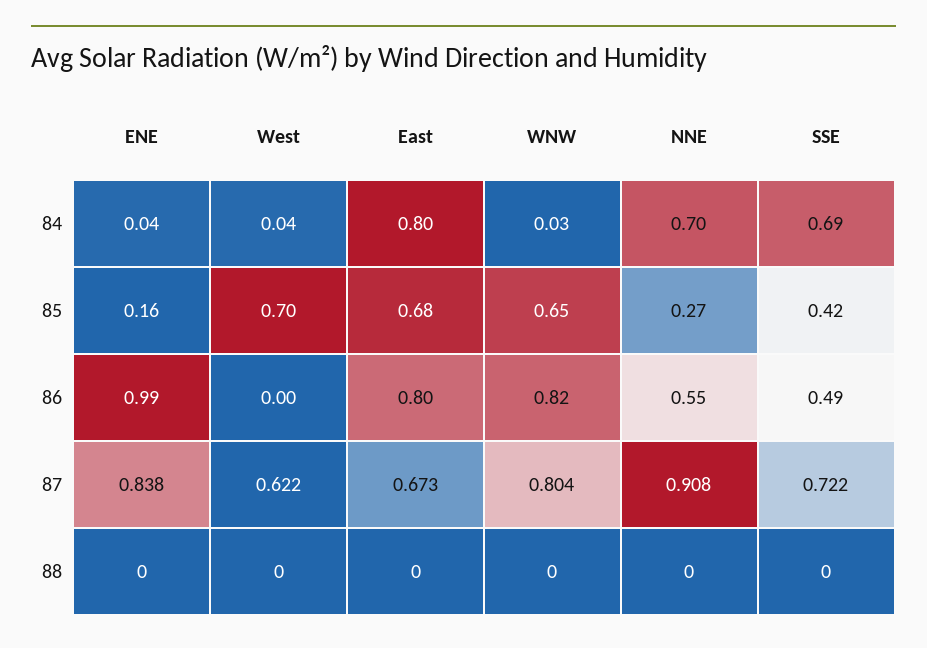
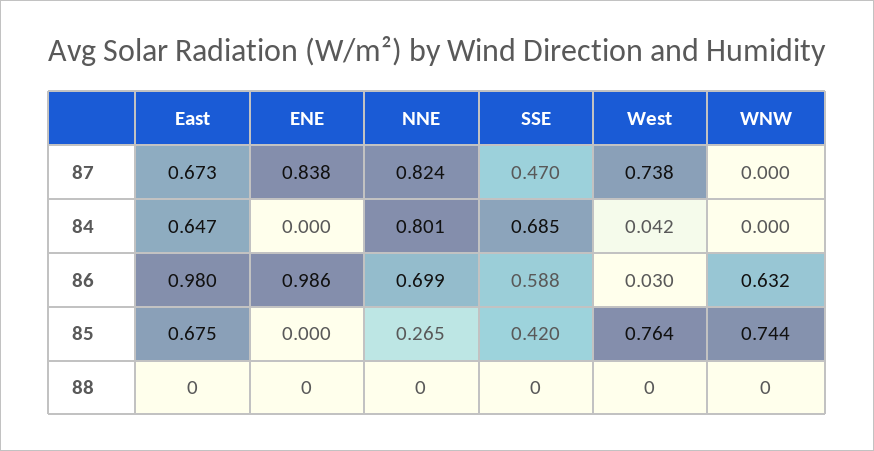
  {
    "ENE": {
-     "84": 0.04,
+     "84": 0,
-     "85": 0.16,
+     "85": 0,
      "86": 0.986,
      "87": 0.838,
      "88": 0
    },
    "West": {
      "84": 0.042,
-     "85": 0.7,
+     "85": 0.764,
-     "86": 0,
+     "86": 0.03,
-     "87": 0.622,
+     "87": 0.738,
      "88": 0
    },
    "East": {
-     "84": 0.8,
+     "84": 0.647,
      "85": 0.675,
-     "86": 0.8,
+     "86": 0.98,
      "87": 0.673,
      "88": 0
    },
    "WNW": {
-     "84": 0.03,
+     "84": 0,
-     "85": 0.65,
+     "85": 0.744,
-     "86": 0.82,
+     "86": 0.632,
-     "87": 0.804,
+     "87": 0,
      "88": 0
    },
    "NNE": {
-     "84": 0.7,
+     "84": 0.801,
      "85": 0.265,
-     "86": 0.55,
+     "86": 0.699,
-     "87": 0.908,
+     "87": 0.824,
      "88": 0
    },
    "SSE": {
      "84": 0.685,
      "85": 0.42,
-     "86": 0.49,
+     "86": 0.588,
-     "87": 0.722,
+     "87": 0.47,
      "88": 0
    }
  }

